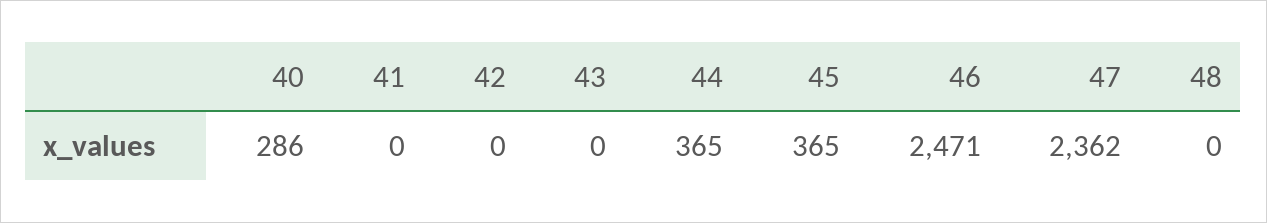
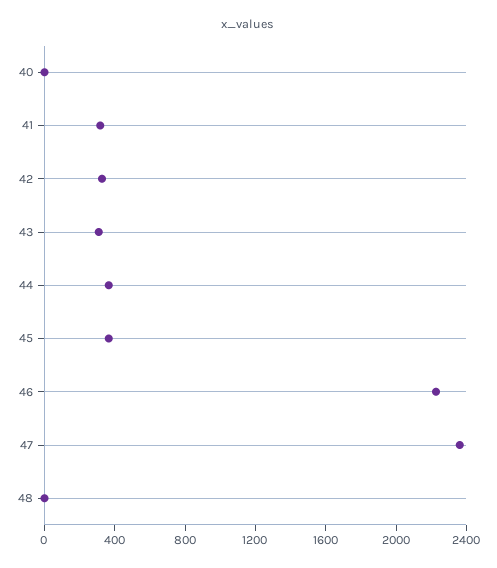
  {
-   "40": 286,
+   "40": 0,
-   "41": 0,
+   "41": 300,
-   "42": 0,
+   "42": 300,
-   "43": 0,
+   "43": 300,
    "44": 365,
    "45": 365,
-   "46": 2471,
+   "46": 2200,
    "47": 2362,
    "48": 0
  }

